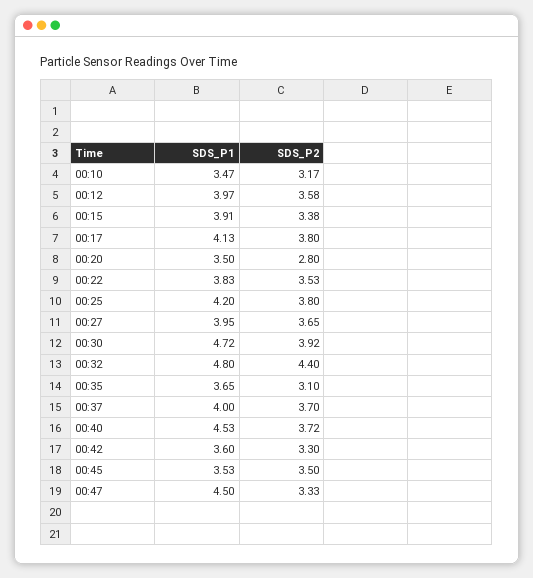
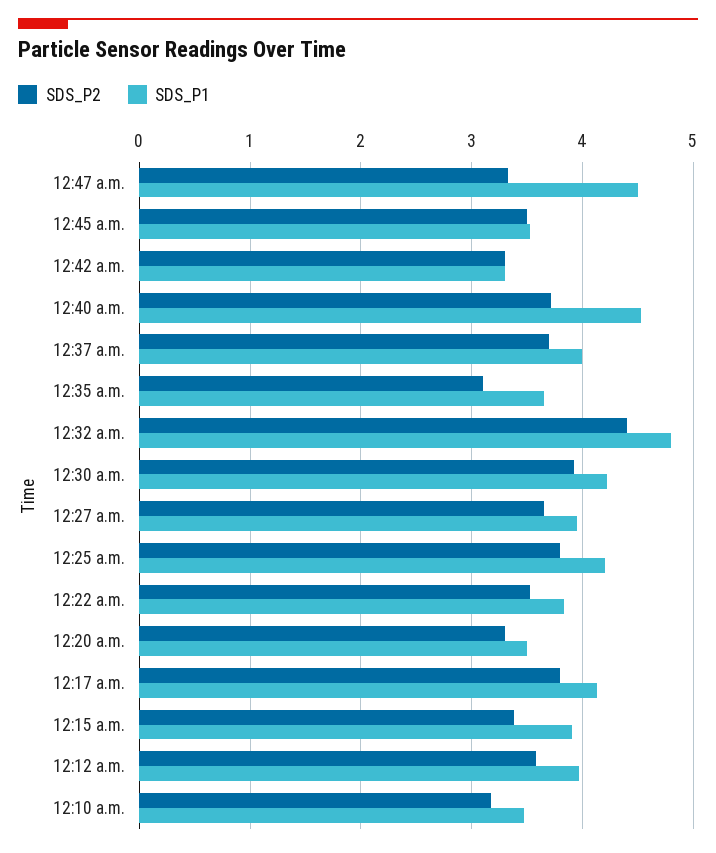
  {
    "SDS_P1": {
      "00:10": 3.47,
      "00:12": 3.97,
      "00:15": 3.91,
      "00:17": 4.13,
      "00:20": 3.5,
      "00:22": 3.83,
      "00:25": 4.2,
      "00:27": 3.95,
-     "00:30": 4.72,
+     "00:30": 4.2,
      "00:32": 4.8,
      "00:35": 3.65,
      "00:37": 4,
      "00:40": 4.53,
-     "00:42": 3.6,
+     "00:42": 3.3,
      "00:45": 3.53,
      "00:47": 4.5
    },
    "SDS_P2": {
      "00:10": 3.17,
      "00:12": 3.58,
      "00:15": 3.38,
      "00:17": 3.8,
-     "00:20": 2.8,
+     "00:20": 3.3,
      "00:22": 3.53,
      "00:25": 3.8,
      "00:27": 3.65,
      "00:30": 3.92,
      "00:32": 4.4,
      "00:35": 3.1,
      "00:37": 3.7,
      "00:40": 3.72,
      "00:42": 3.3,
      "00:45": 3.5,
      "00:47": 3.33
    }
  }

